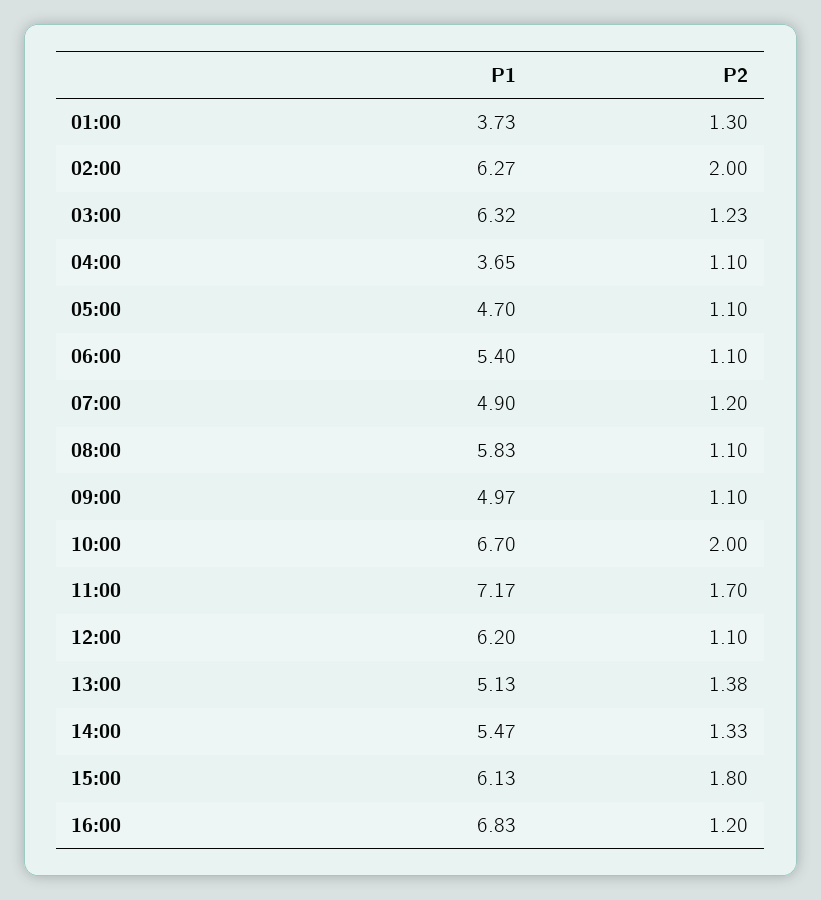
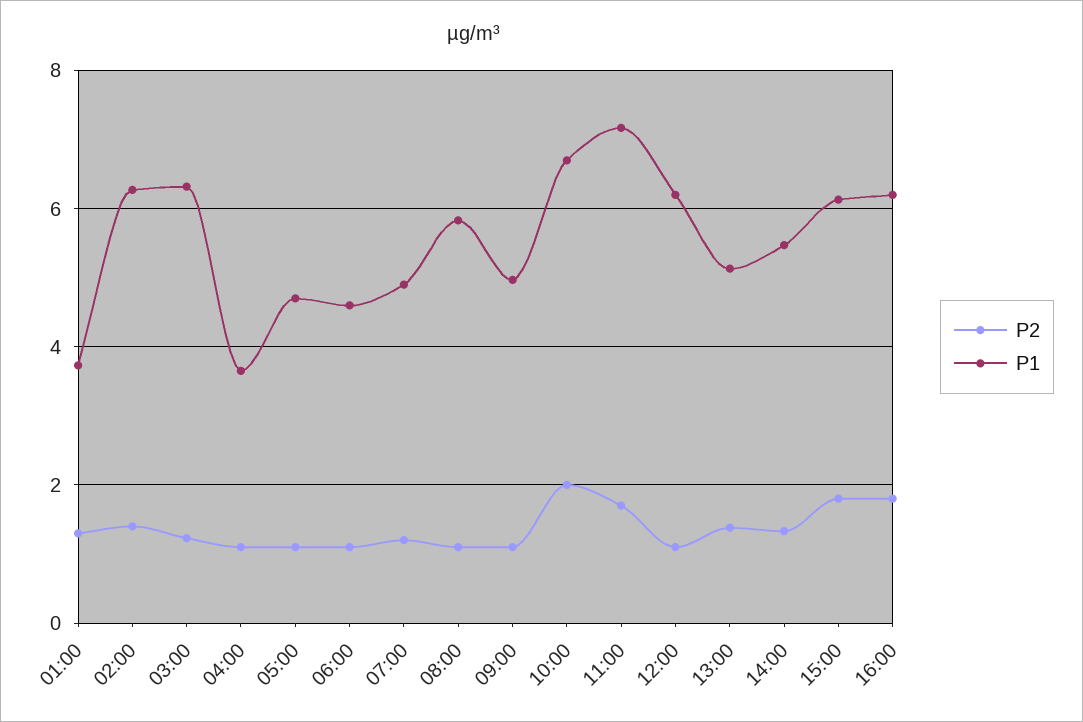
  {
    "P1": {
      "01:00": 3.73,
      "02:00": 6.27,
      "03:00": 6.32,
      "04:00": 3.65,
      "05:00": 4.7,
-     "06:00": 5.4,
+     "06:00": 4.6,
      "07:00": 4.9,
      "08:00": 5.83,
      "09:00": 4.97,
      "10:00": 6.7,
      "11:00": 7.17,
      "12:00": 6.2,
      "13:00": 5.13,
      "14:00": 5.47,
      "15:00": 6.13,
-     "16:00": 6.83
+     "16:00": 6.2
    },
    "P2": {
      "01:00": 1.3,
-     "02:00": 2,
+     "02:00": 1.4,
      "03:00": 1.23,
      "04:00": 1.1,
      "05:00": 1.1,
      "06:00": 1.1,
      "07:00": 1.2,
      "08:00": 1.1,
      "09:00": 1.1,
      "10:00": 2,
      "11:00": 1.7,
      "12:00": 1.1,
      "13:00": 1.38,
      "14:00": 1.33,
      "15:00": 1.8,
-     "16:00": 1.2
+     "16:00": 1.8
    }
  }

